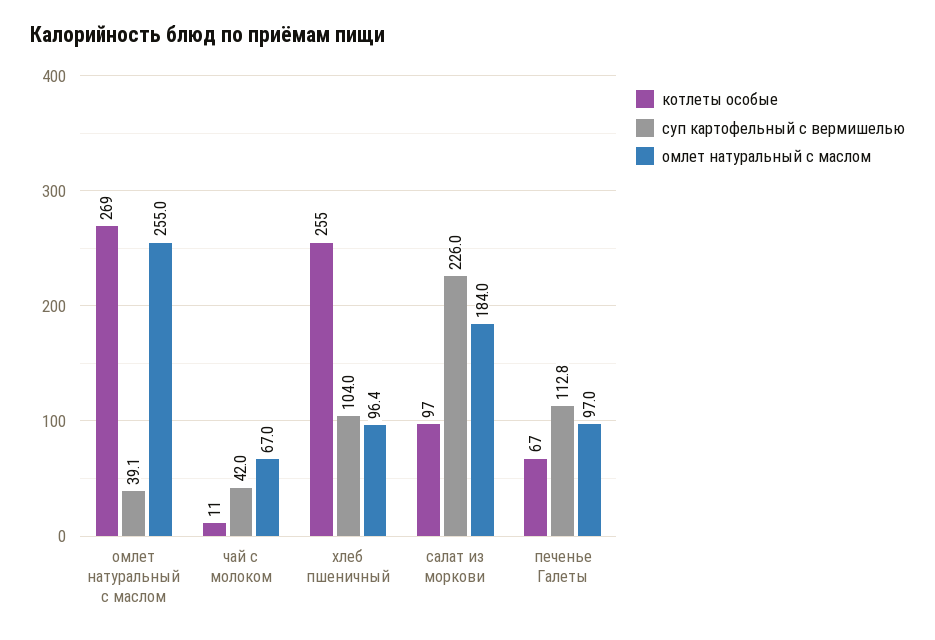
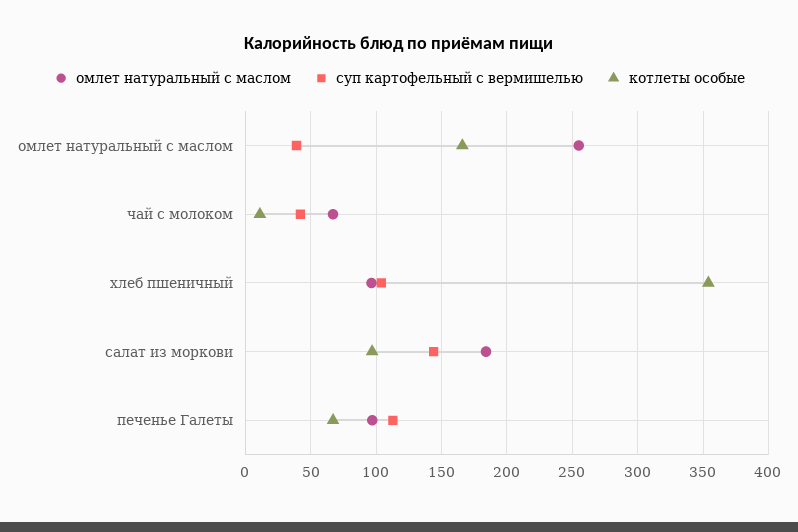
  {
    "котлеты особые": {
-     "омлет натуральный с маслом": 269,
+     "омлет натуральный с маслом": 165,
      "чай с молоком": 11,
-     "хлеб пшеничный": 255,
+     "хлеб пшеничный": 355,
      "салат из моркови": 97,
      "печенье Галеты": 67
    },
    "суп картофельный с вермишелью": {
      "омлет натуральный с маслом": 39.1,
      "чай с молоком": 42,
      "хлеб пшеничный": 104,
-     "салат из моркови": 226,
+     "салат из моркови": 145,
      "печенье Галеты": 112.8
    },
    "омлет натуральный с маслом": {
      "омлет натуральный с маслом": 255,
      "чай с молоком": 67,
      "хлеб пшеничный": 96.4,
      "салат из моркови": 184,
      "печенье Галеты": 97
    }
  }

